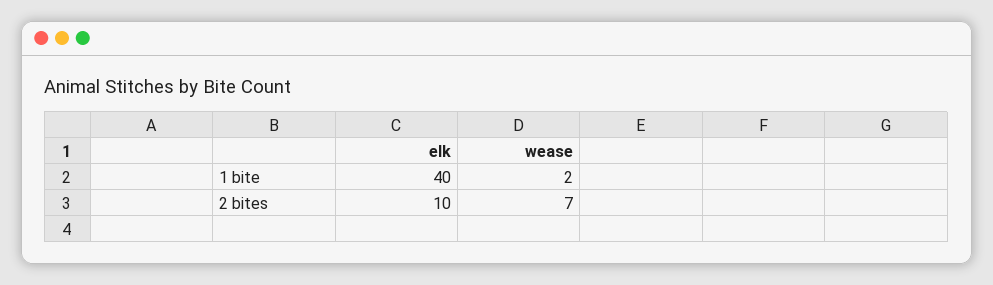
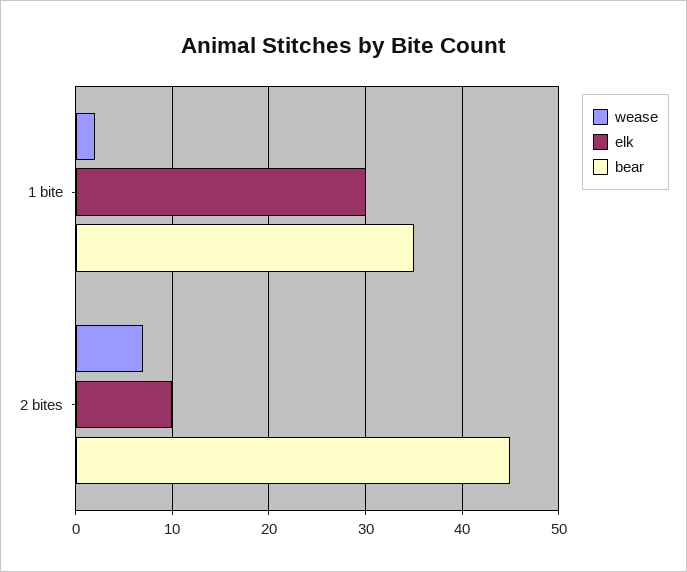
  {
    "elk": {
-     "1 bite": 40,
+     "1 bite": 30,
      "2 bites": 10
    },
    "wease": {
      "1 bite": 2,
      "2 bites": 7
-   }
+   },
+   "bear": {
+     "1 bite": 35,
+     "2 bites": 45
+   }
  }

